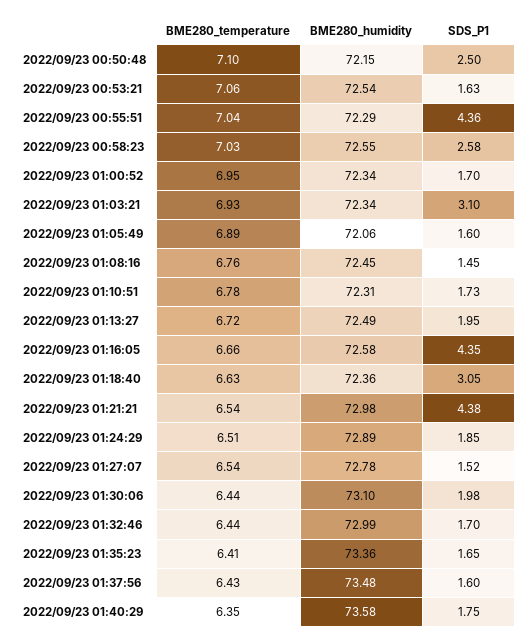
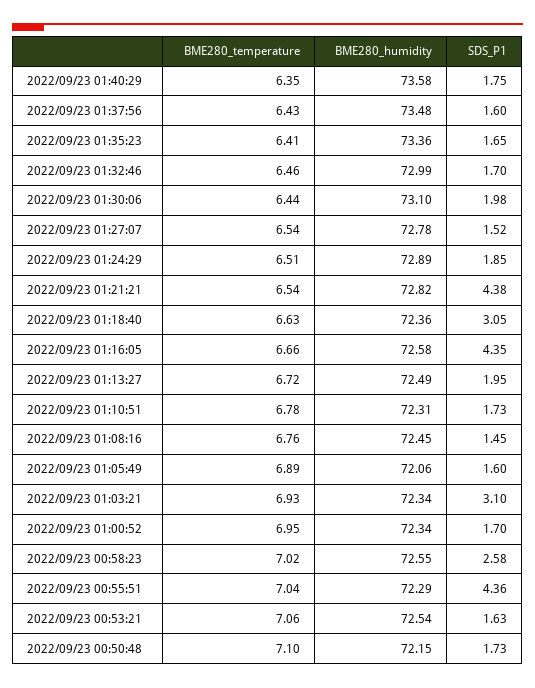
  {
    "BME280_temperature": {
      "2022/09/23 00:50:48": 7.1,
      "2022/09/23 00:53:21": 7.06,
      "2022/09/23 00:55:51": 7.04,
-     "2022/09/23 00:58:23": 7.03,
+     "2022/09/23 00:58:23": 7.02,
      "2022/09/23 01:00:52": 6.95,
      "2022/09/23 01:03:21": 6.93,
      "2022/09/23 01:05:49": 6.89,
      "2022/09/23 01:08:16": 6.76,
      "2022/09/23 01:10:51": 6.78,
      "2022/09/23 01:13:27": 6.72,
      "2022/09/23 01:16:05": 6.66,
      "2022/09/23 01:18:40": 6.63,
      "2022/09/23 01:21:21": 6.54,
      "2022/09/23 01:24:29": 6.51,
      "2022/09/23 01:27:07": 6.54,
      "2022/09/23 01:30:06": 6.44,
-     "2022/09/23 01:32:46": 6.44,
+     "2022/09/23 01:32:46": 6.46,
      "2022/09/23 01:35:23": 6.41,
      "2022/09/23 01:37:56": 6.43,
      "2022/09/23 01:40:29": 6.35
    },
    "BME280_humidity": {
      "2022/09/23 00:50:48": 72.15,
      "2022/09/23 00:53:21": 72.54,
      "2022/09/23 00:55:51": 72.29,
      "2022/09/23 00:58:23": 72.55,
      "2022/09/23 01:00:52": 72.34,
      "2022/09/23 01:03:21": 72.34,
      "2022/09/23 01:05:49": 72.06,
      "2022/09/23 01:08:16": 72.45,
      "2022/09/23 01:10:51": 72.31,
      "2022/09/23 01:13:27": 72.49,
      "2022/09/23 01:16:05": 72.58,
      "2022/09/23 01:18:40": 72.36,
-     "2022/09/23 01:21:21": 72.98,
+     "2022/09/23 01:21:21": 72.82,
      "2022/09/23 01:24:29": 72.89,
      "2022/09/23 01:27:07": 72.78,
      "2022/09/23 01:30:06": 73.1,
      "2022/09/23 01:32:46": 72.99,
      "2022/09/23 01:35:23": 73.36,
      "2022/09/23 01:37:56": 73.48,
      "2022/09/23 01:40:29": 73.58
    },
    "SDS_P1": {
-     "2022/09/23 00:50:48": 2.5,
+     "2022/09/23 00:50:48": 1.73,
      "2022/09/23 00:53:21": 1.63,
      "2022/09/23 00:55:51": 4.36,
      "2022/09/23 00:58:23": 2.58,
      "2022/09/23 01:00:52": 1.7,
      "2022/09/23 01:03:21": 3.1,
      "2022/09/23 01:05:49": 1.6,
      "2022/09/23 01:08:16": 1.45,
      "2022/09/23 01:10:51": 1.73,
      "2022/09/23 01:13:27": 1.95,
      "2022/09/23 01:16:05": 4.35,
      "2022/09/23 01:18:40": 3.05,
      "2022/09/23 01:21:21": 4.38,
      "2022/09/23 01:24:29": 1.85,
      "2022/09/23 01:27:07": 1.52,
      "2022/09/23 01:30:06": 1.98,
      "2022/09/23 01:32:46": 1.7,
      "2022/09/23 01:35:23": 1.65,
      "2022/09/23 01:37:56": 1.6,
      "2022/09/23 01:40:29": 1.75
    }
  }

